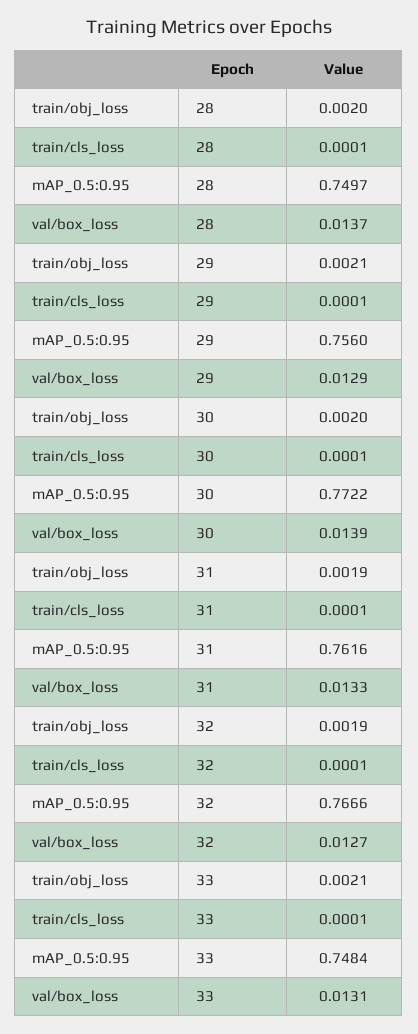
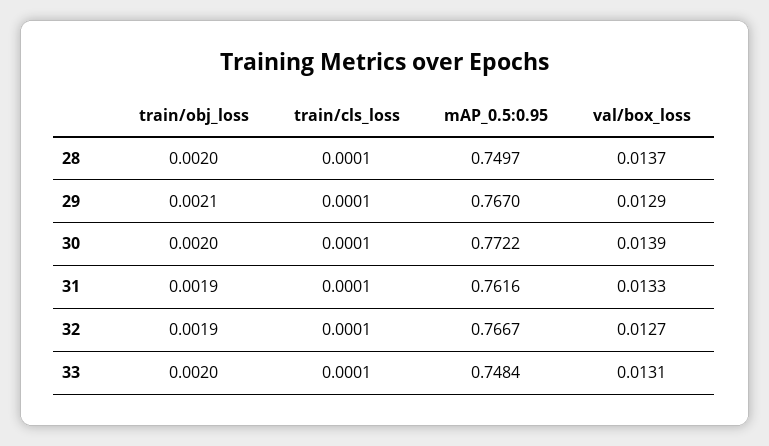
  {
    "train/obj_loss": {
      "28": 0.002,
      "29": 0.0021,
      "30": 0.002,
      "31": 0.0019,
      "32": 0.0019,
-     "33": 0.0021
+     "33": 0.002
    },
    "train/cls_loss": {
      "28": 0.0001,
      "29": 0.0001,
      "30": 0.0001,
      "31": 0.0001,
      "32": 0.0001,
      "33": 0.0001
    },
    "mAP_0.5:0.95": {
      "28": 0.7497,
-     "29": 0.756,
+     "29": 0.767,
      "30": 0.7722,
      "31": 0.7616,
-     "32": 0.7666,
+     "32": 0.7667,
      "33": 0.7484
    },
    "val/box_loss": {
      "28": 0.0137,
      "29": 0.0129,
      "30": 0.0139,
      "31": 0.0133,
      "32": 0.0127,
      "33": 0.0131
    }
  }

